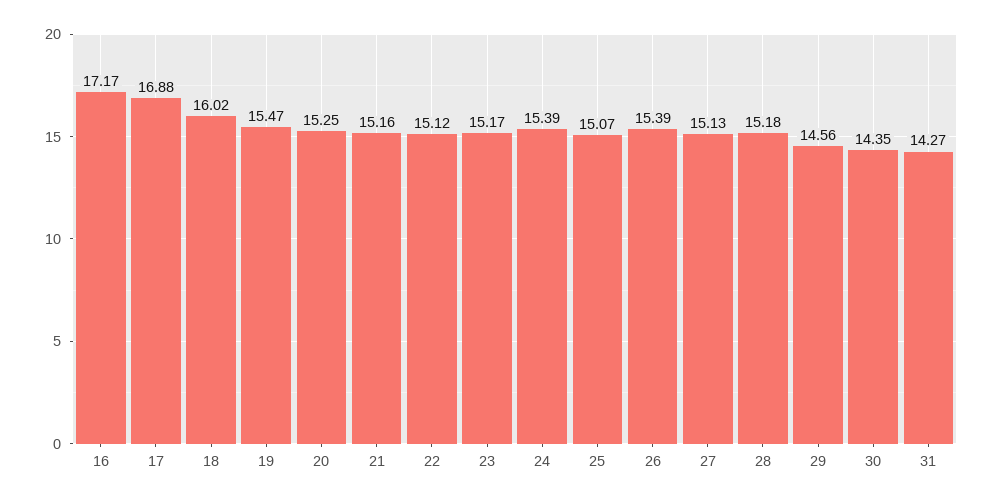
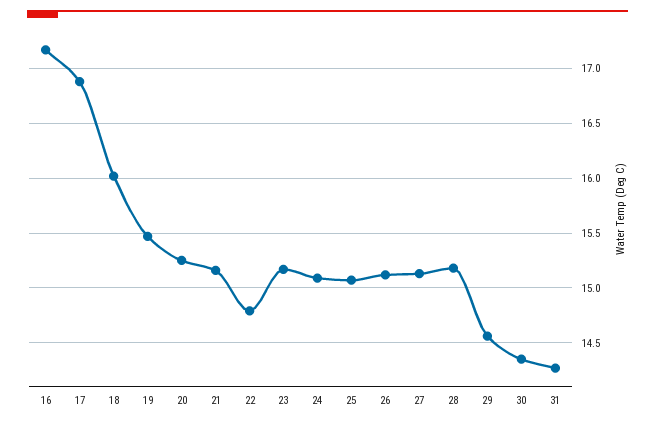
  {
    "16": 17.17,
    "17": 16.88,
    "18": 16.02,
    "19": 15.47,
    "20": 15.25,
    "21": 15.16,
-   "22": 15.12,
+   "22": 14.8,
    "23": 15.17,
-   "24": 15.39,
+   "24": 15.1,
    "25": 15.07,
-   "26": 15.39,
+   "26": 15.1,
    "27": 15.13,
    "28": 15.18,
    "29": 14.56,
    "30": 14.35,
    "31": 14.27
  }

